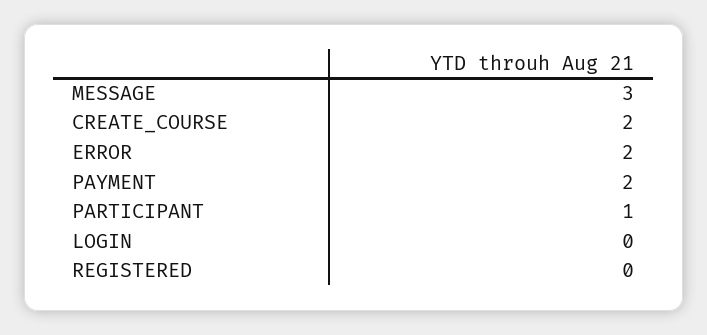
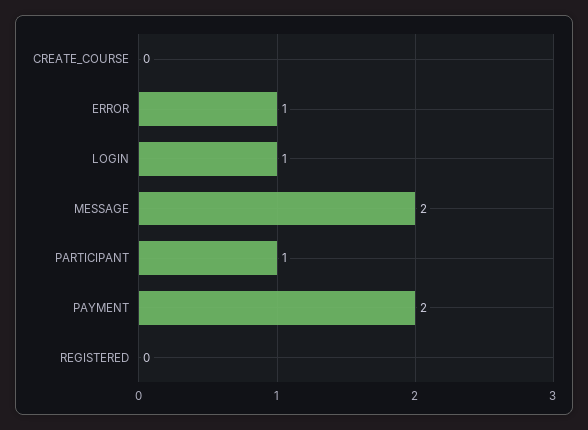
  {
-   "MESSAGE": 3,
+   "MESSAGE": 2,
-   "CREATE_COURSE": 2,
+   "CREATE_COURSE": 0,
-   "ERROR": 2,
+   "ERROR": 1,
    "PAYMENT": 2,
    "PARTICIPANT": 1,
-   "LOGIN": 0,
+   "LOGIN": 1,
    "REGISTERED": 0
  }

